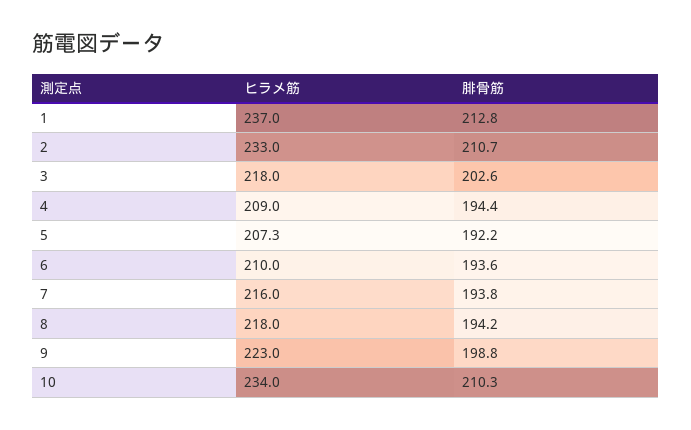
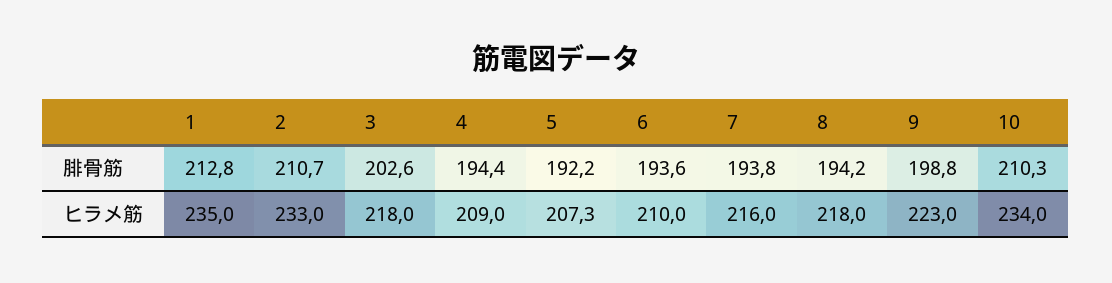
  {
    "ヒラメ筋": {
-     "1": 237,
+     "1": 235,
      "2": 233,
      "3": 218,
      "4": 209,
      "5": 207.3,
      "6": 210,
      "7": 216,
      "8": 218,
      "9": 223,
      "10": 234
    },
    "腓骨筋": {
      "1": 212.8,
      "2": 210.7,
      "3": 202.6,
      "4": 194.4,
      "5": 192.2,
      "6": 193.6,
      "7": 193.8,
      "8": 194.2,
      "9": 198.8,
      "10": 210.3
    }
  }

